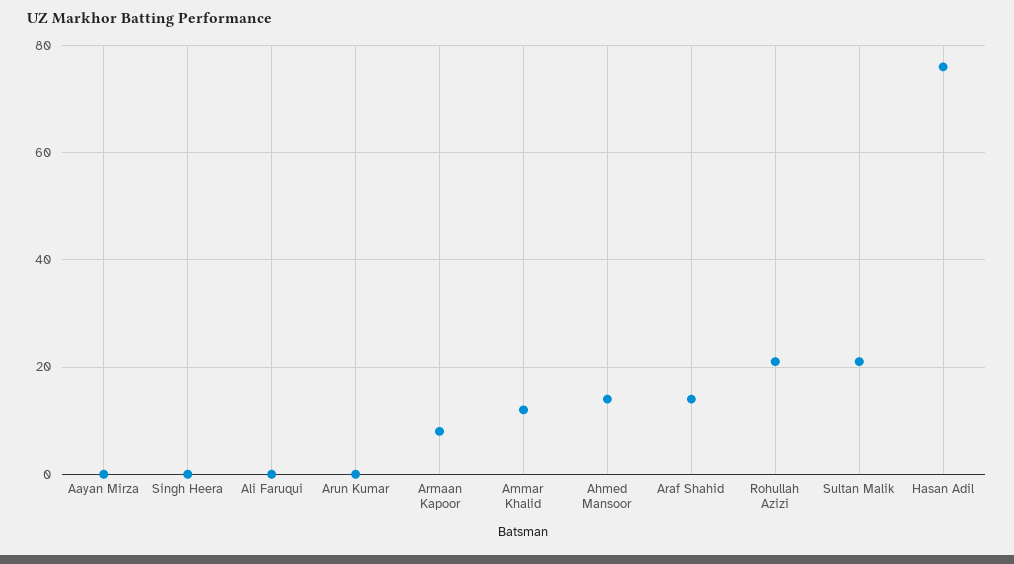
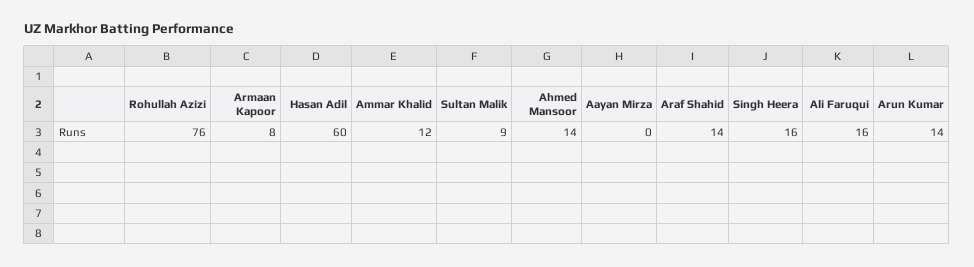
  {
    "Aayan Mirza": 0,
-   "Singh Heera": 0,
+   "Singh Heera": 16,
-   "Ali Faruqui": 0,
+   "Ali Faruqui": 16,
-   "Arun Kumar": 0,
+   "Arun Kumar": 14,
    "Armaan Kapoor": 8,
    "Ammar Khalid": 12,
    "Ahmed Mansoor": 14,
    "Araf Shahid": 14,
-   "Rohullah Azizi": 20,
+   "Rohullah Azizi": 76,
-   "Sultan Malik": 20,
+   "Sultan Malik": 9,
-   "Hasan Adil": 75
+   "Hasan Adil": 60
  }

